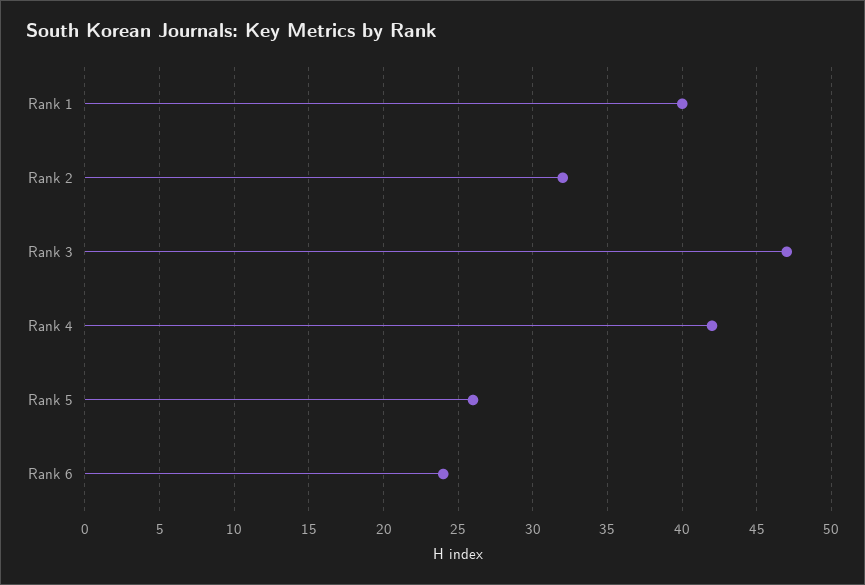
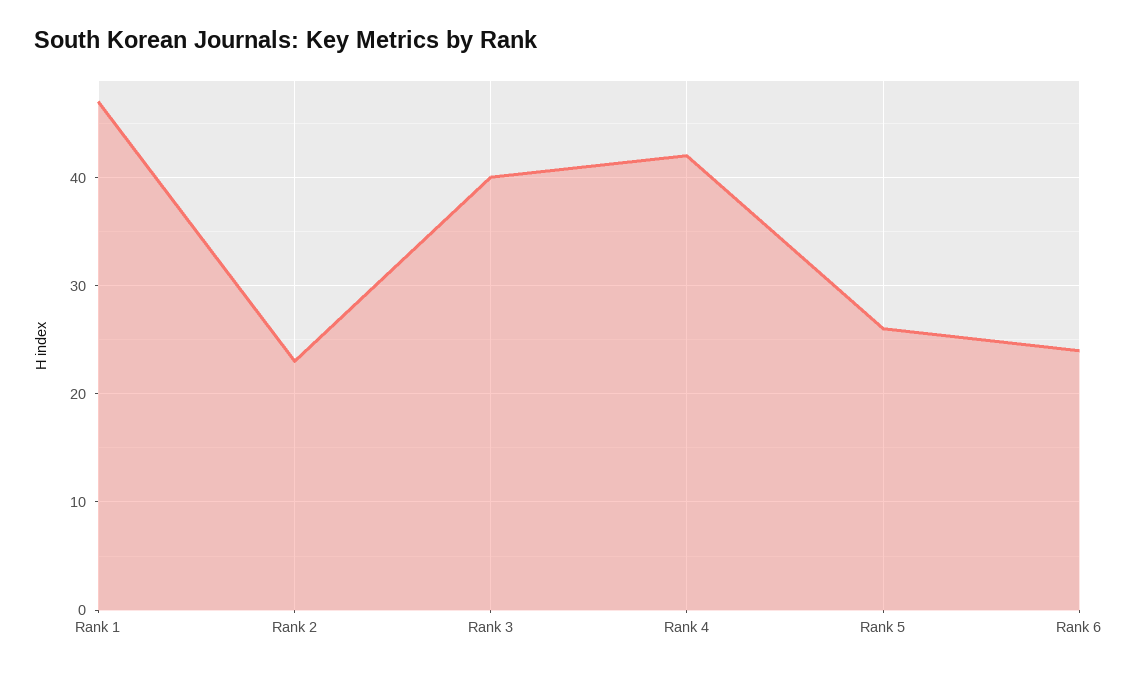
  {
-   "Rank 1": 40,
+   "Rank 1": 47,
-   "Rank 2": 32,
+   "Rank 2": 23,
-   "Rank 3": 47,
+   "Rank 3": 40,
    "Rank 4": 42,
    "Rank 5": 26,
    "Rank 6": 24
  }

